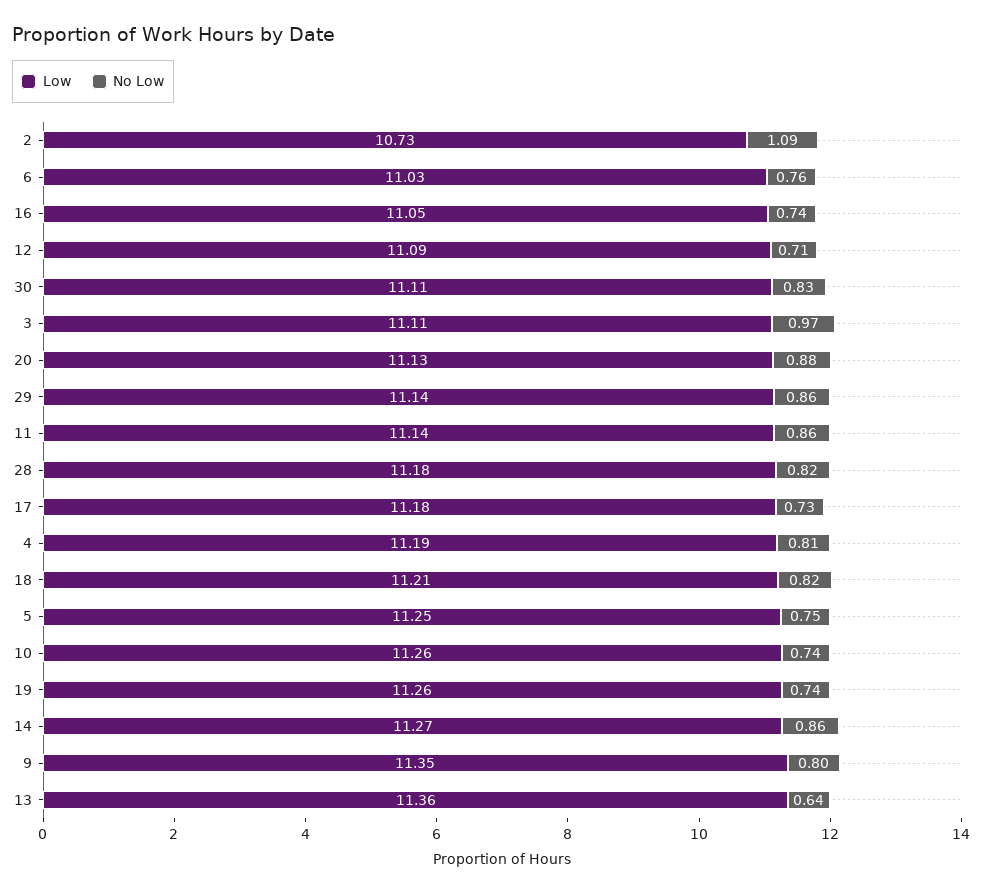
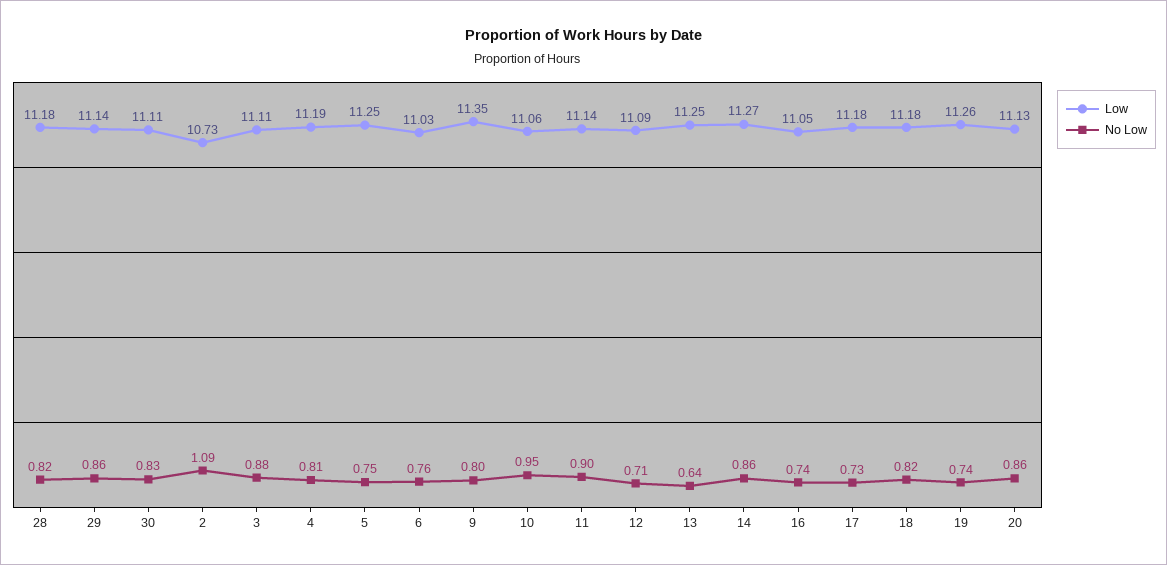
  {
    "Low": {
      "2": 10.73,
      "6": 11.03,
      "16": 11.05,
      "12": 11.09,
      "30": 11.11,
      "3": 11.11,
      "20": 11.13,
      "29": 11.14,
      "11": 11.14,
      "28": 11.18,
      "17": 11.18,
      "4": 11.19,
-     "18": 11.21,
+     "18": 11.18,
      "5": 11.25,
-     "10": 11.26,
+     "10": 11.06,
      "19": 11.26,
      "14": 11.27,
      "9": 11.35,
-     "13": 11.36
+     "13": 11.25
    },
    "No Low": {
      "2": 1.09,
      "6": 0.76,
      "16": 0.74,
      "12": 0.71,
      "30": 0.83,
-     "3": 0.97,
+     "3": 0.88,
-     "20": 0.88,
+     "20": 0.86,
      "29": 0.86,
-     "11": 0.86,
+     "11": 0.9,
      "28": 0.82,
      "17": 0.73,
      "4": 0.81,
      "18": 0.82,
      "5": 0.75,
-     "10": 0.74,
+     "10": 0.95,
      "19": 0.74,
      "14": 0.86,
      "9": 0.8,
      "13": 0.64
    }
  }

